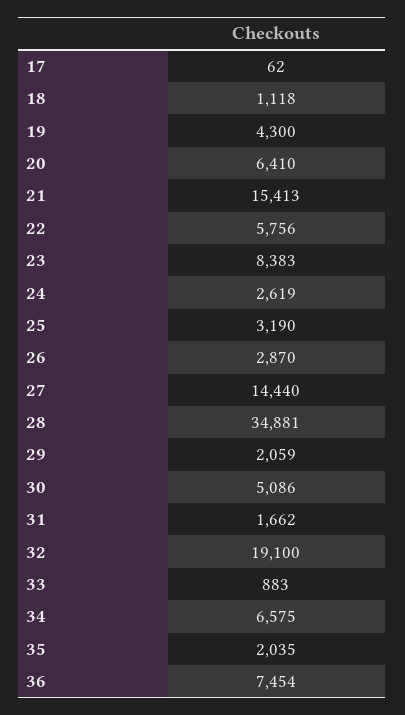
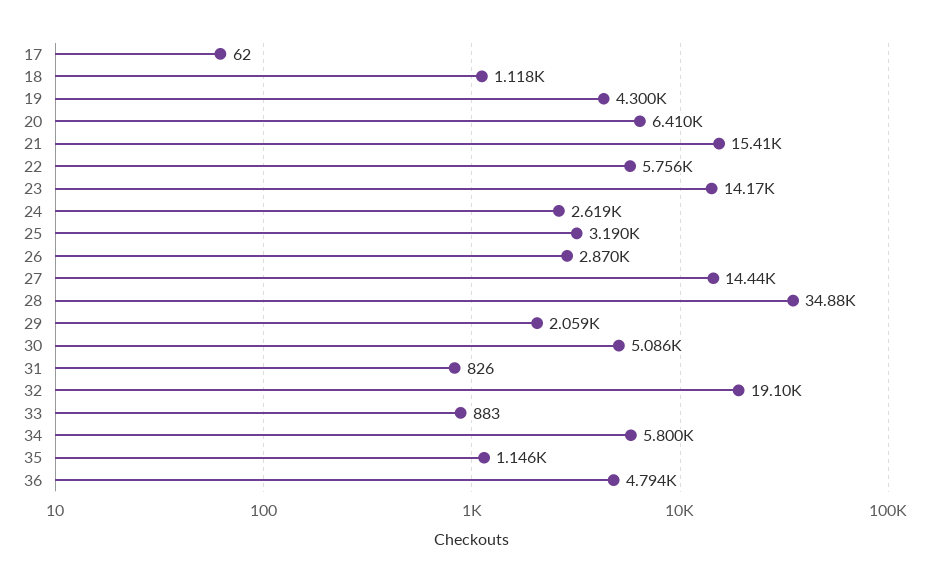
  {
    "17": 62,
    "18": 1118,
    "19": 4300,
    "20": 6410,
    "21": 15413,
    "22": 5756,
-   "23": 8383,
+   "23": 14170,
    "24": 2619,
    "25": 3190,
    "26": 2870,
    "27": 14440,
    "28": 34881,
    "29": 2059,
    "30": 5086,
-   "31": 1662,
+   "31": 826,
    "32": 19100,
    "33": 883,
-   "34": 6575,
+   "34": 5800,
-   "35": 2035,
+   "35": 1146,
-   "36": 7454
+   "36": 4794
  }

